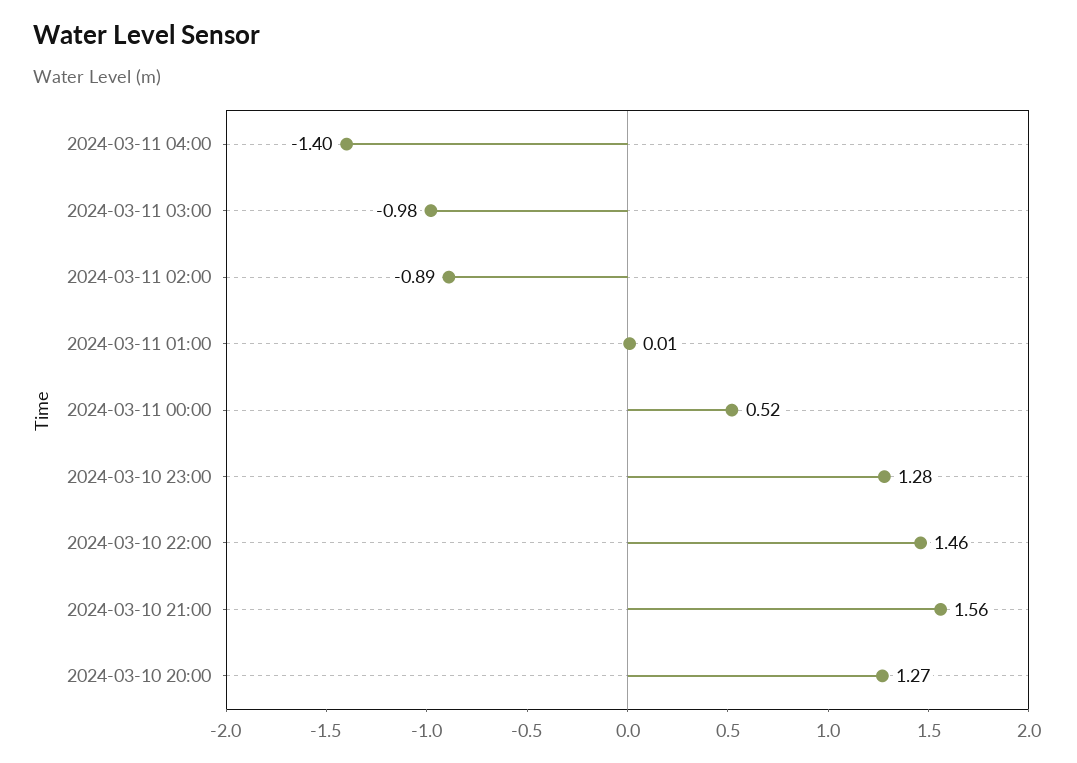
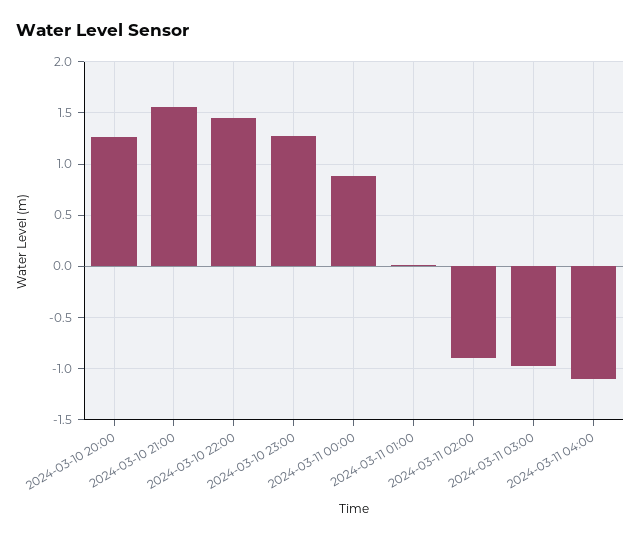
  {
-   "2024-03-11 04:00": -1.4,
+   "2024-03-11 04:00": -1.1,
    "2024-03-11 03:00": -0.98,
    "2024-03-11 02:00": -0.89,
    "2024-03-11 01:00": 0.01,
-   "2024-03-11 00:00": 0.52,
+   "2024-03-11 00:00": 0.9,
    "2024-03-10 23:00": 1.28,
    "2024-03-10 22:00": 1.46,
    "2024-03-10 21:00": 1.56,
    "2024-03-10 20:00": 1.27
  }

